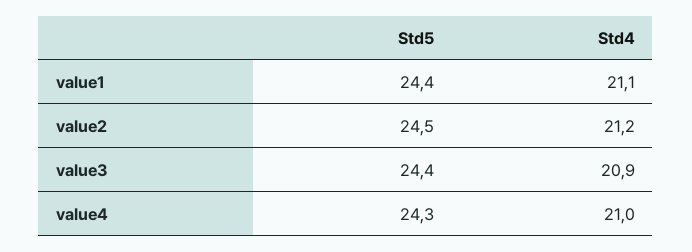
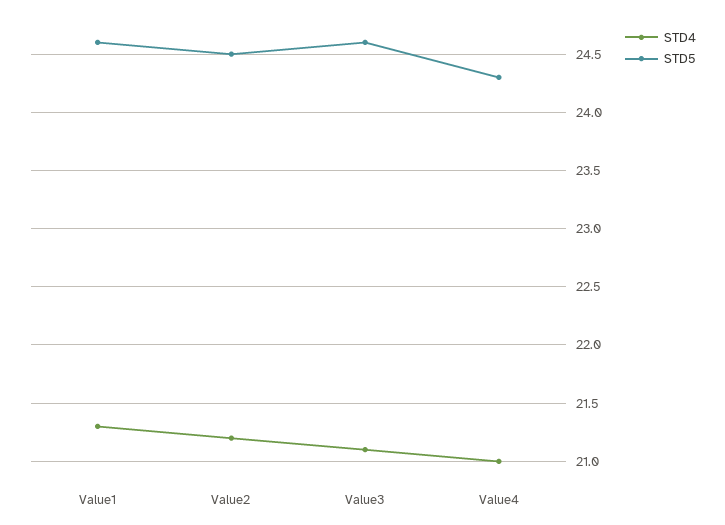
  {
    "Std5": {
-     "value1": 24.4,
+     "value1": 24.6,
      "value2": 24.5,
-     "value3": 24.4,
+     "value3": 24.6,
      "value4": 24.3
    },
    "Std4": {
-     "value1": 21.1,
+     "value1": 21.3,
      "value2": 21.2,
-     "value3": 20.9,
+     "value3": 21.1,
      "value4": 21
    }
  }

